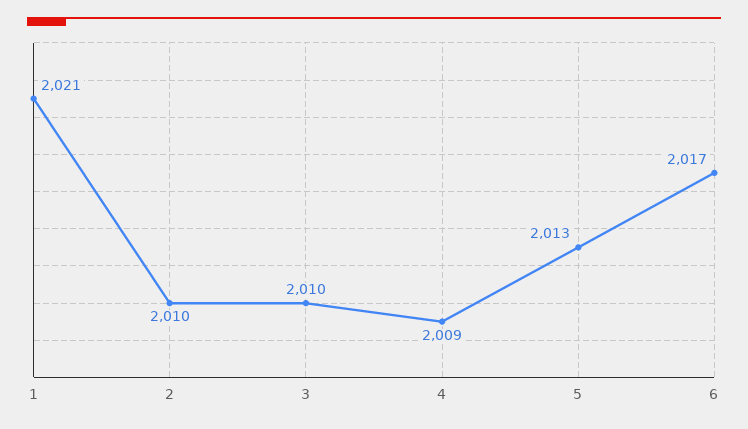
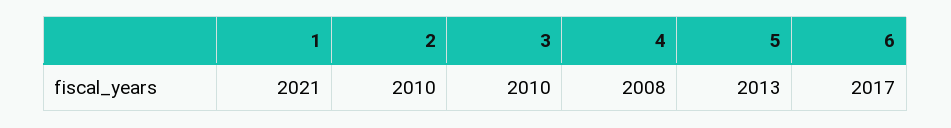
  {
    "1": 2021,
    "2": 2010,
    "3": 2010,
-   "4": 2009,
+   "4": 2008,
    "5": 2013,
    "6": 2017
  }

